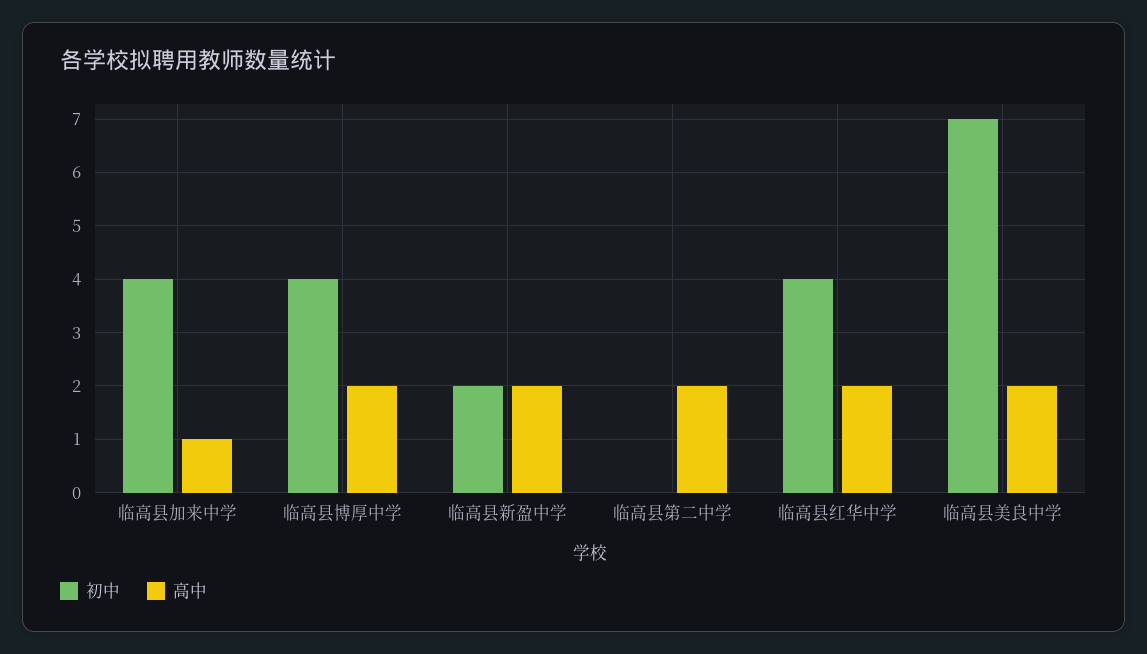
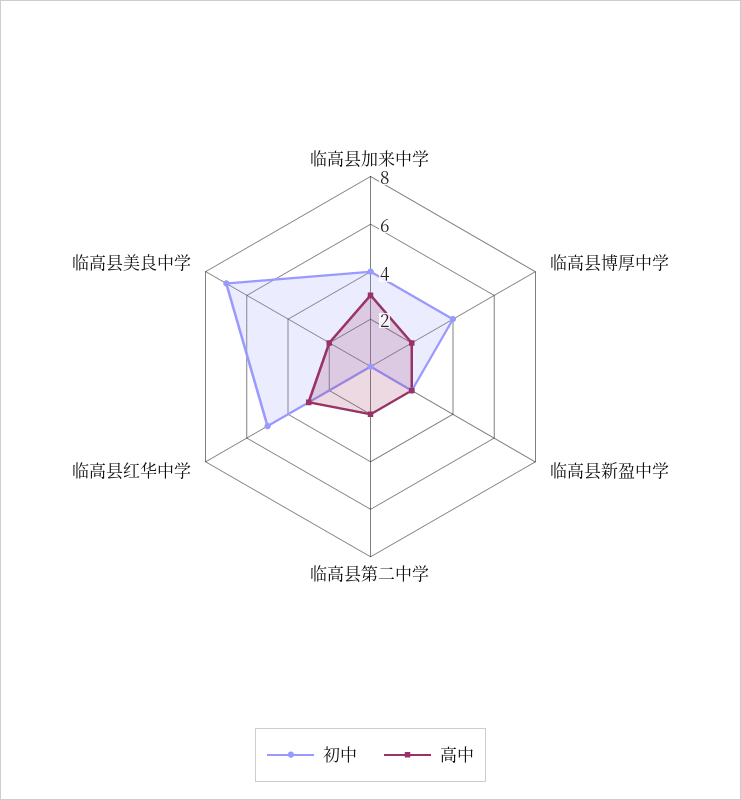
  {
    "初中": {
      "临高县加来中学": 4,
      "临高县博厚中学": 4,
      "临高县新盈中学": 2,
      "临高县第二中学": 0,
-     "临高县红华中学": 4,
+     "临高县红华中学": 5,
      "临高县美良中学": 7
    },
    "高中": {
-     "临高县加来中学": 1,
+     "临高县加来中学": 3,
      "临高县博厚中学": 2,
      "临高县新盈中学": 2,
      "临高县第二中学": 2,
-     "临高县红华中学": 2,
+     "临高县红华中学": 3,
      "临高县美良中学": 2
    }
  }

